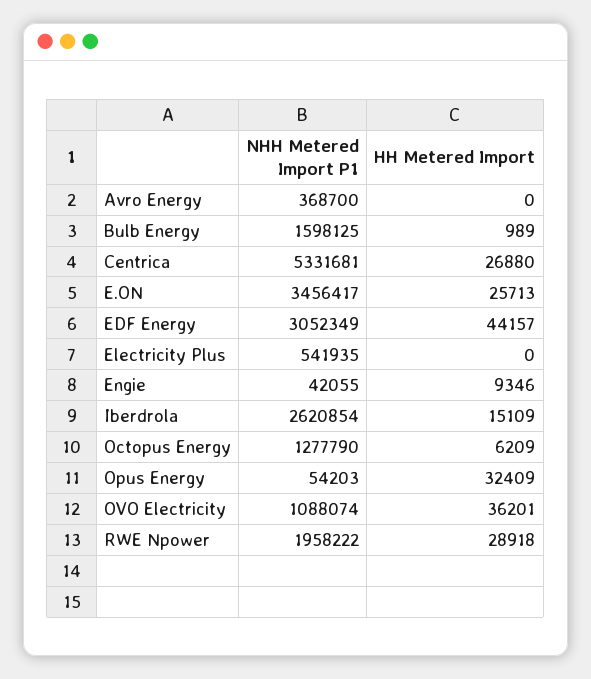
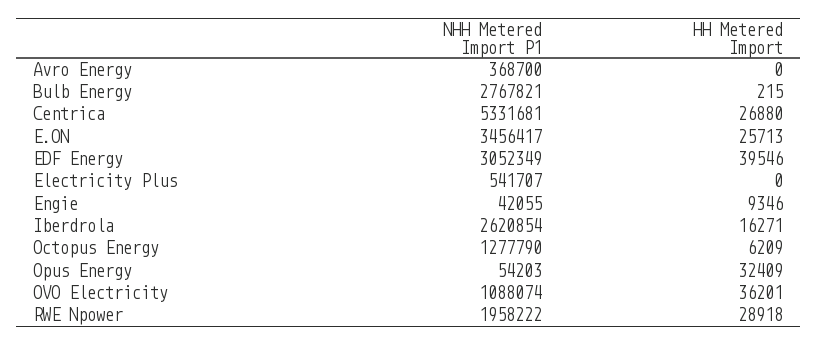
  {
    "NHH Metered Import P1": {
      "Avro Energy": 368700,
-     "Bulb Energy": 1598125,
+     "Bulb Energy": 2767821,
      "Centrica": 5331681,
      "E.ON": 3456417,
      "EDF Energy": 3052349,
-     "Electricity Plus": 541935,
+     "Electricity Plus": 541707,
      "Engie": 42055,
      "Iberdrola": 2620854,
      "Octopus Energy": 1277790,
      "Opus Energy": 54203,
      "OVO Electricity": 1088074,
      "RWE Npower": 1958222
    },
    "HH Metered Import": {
      "Avro Energy": 0,
-     "Bulb Energy": 989,
+     "Bulb Energy": 215,
      "Centrica": 26880,
      "E.ON": 25713,
-     "EDF Energy": 44157,
+     "EDF Energy": 39546,
      "Electricity Plus": 0,
      "Engie": 9346,
-     "Iberdrola": 15109,
+     "Iberdrola": 16271,
      "Octopus Energy": 6209,
      "Opus Energy": 32409,
      "OVO Electricity": 36201,
      "RWE Npower": 28918
    }
  }

